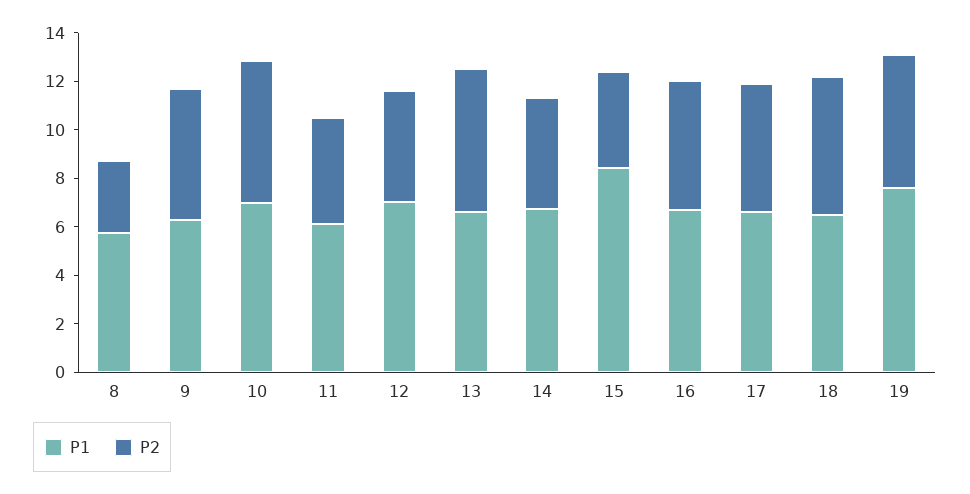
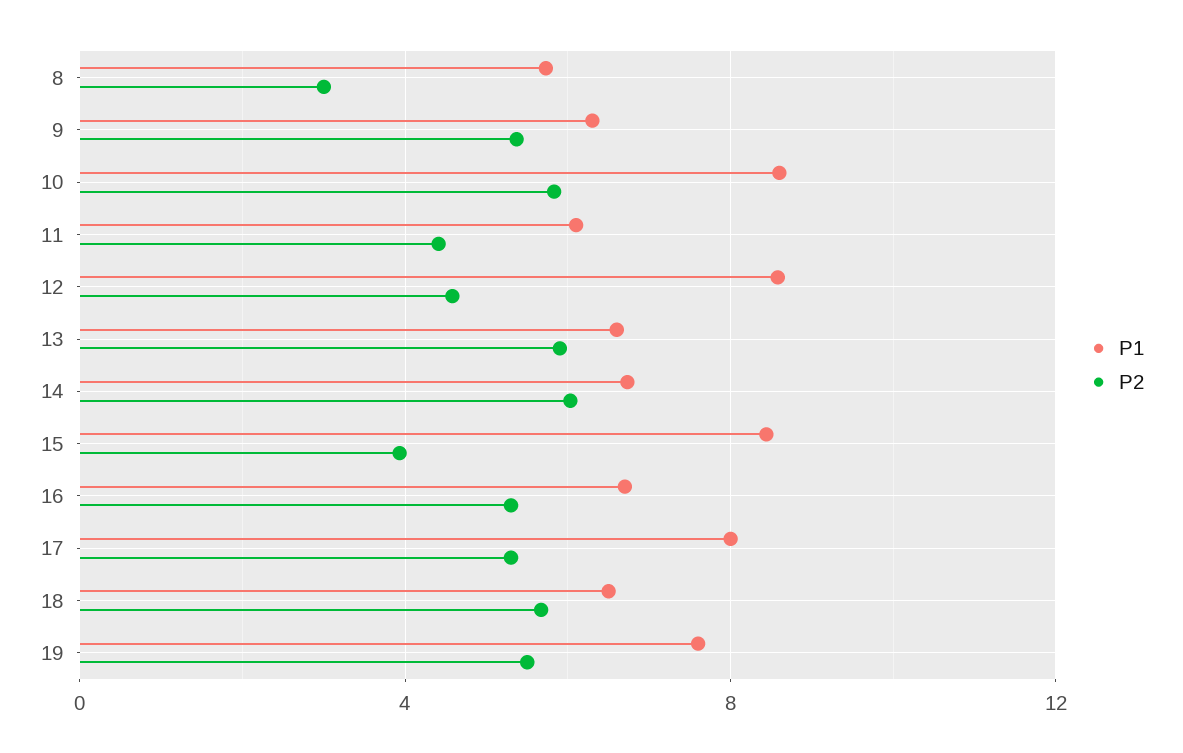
  {
    "P1": {
      "8": 5.5,
      "9": 6.5,
-     "10": 7,
+     "10": 8.5,
      "11": 6,
-     "12": 7,
+     "12": 8.5,
      "13": 6.5,
      "14": 6.5,
      "15": 8.5,
      "16": 6.5,
-     "17": 6.5,
+     "17": 8,
      "18": 6.5,
      "19": 7.5
    },
    "P2": {
      "8": 3,
      "9": 5.5,
      "10": 6,
      "11": 4.5,
      "12": 4.5,
      "13": 6,
-     "14": 4.5,
+     "14": 6,
      "15": 4,
      "16": 5.5,
      "17": 5.5,
      "18": 5.5,
      "19": 5.5
    }
  }

